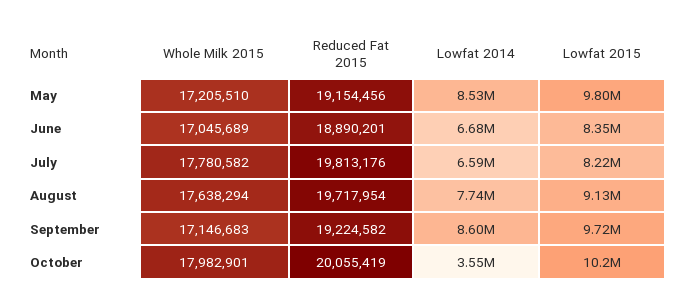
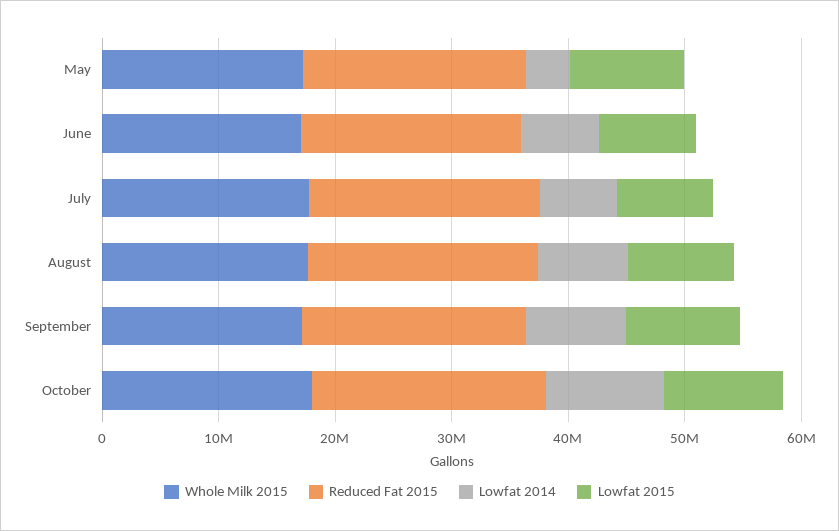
  {
    "Whole Milk 2015": {
      "May": 17205510,
      "June": 17045689,
      "July": 17780582,
      "August": 17638294,
      "September": 17146683,
      "October": 17982901
    },
    "Reduced Fat 2015": {
      "May": 19154456,
      "June": 18890201,
      "July": 19813176,
      "August": 19717954,
      "September": 19224582,
      "October": 20055419
    },
    "Lowfat 2014": {
-     "May": 8530000,
+     "May": 4000000,
      "June": 6680000,
      "July": 6590000,
      "August": 7740000,
      "September": 8600000,
-     "October": 3550000
+     "October": 10000000
    },
    "Lowfat 2015": {
      "May": 9800000,
      "June": 8350000,
      "July": 8220000,
      "August": 9130000,
      "September": 9720000,
      "October": 10200000
    }
  }

